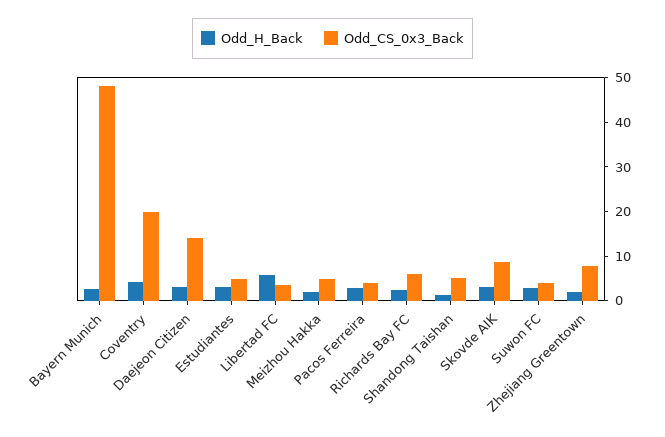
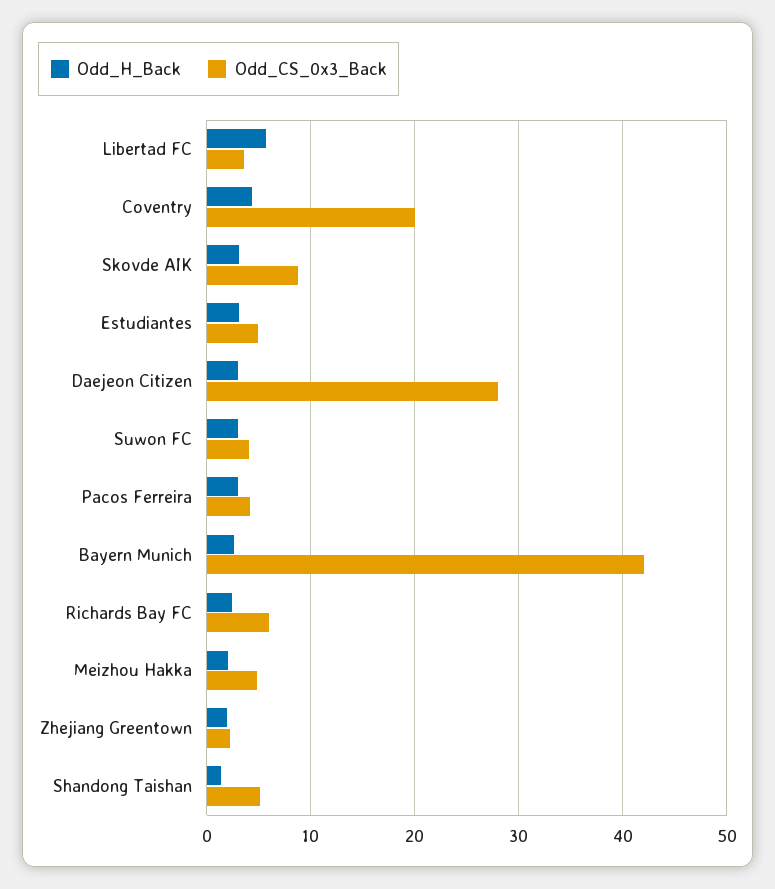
  {
    "Odd_H_Back": {
      "Bayern Munich": 3,
      "Coventry": 4,
      "Daejeon Citizen": 3,
      "Estudiantes": 3,
      "Libertad FC": 6,
      "Meizhou Hakka": 2,
      "Pacos Ferreira": 3,
      "Richards Bay FC": 2,
      "Shandong Taishan": 1,
      "Skovde AIK": 3,
      "Suwon FC": 3,
      "Zhejiang Greentown": 2
    },
    "Odd_CS_0x3_Back": {
-     "Bayern Munich": 48,
+     "Bayern Munich": 42,
      "Coventry": 20,
-     "Daejeon Citizen": 14,
+     "Daejeon Citizen": 28,
      "Estudiantes": 5,
      "Libertad FC": 4,
      "Meizhou Hakka": 5,
      "Pacos Ferreira": 4,
      "Richards Bay FC": 6,
      "Shandong Taishan": 5,
      "Skovde AIK": 9,
      "Suwon FC": 4,
-     "Zhejiang Greentown": 8
+     "Zhejiang Greentown": 2
    }
  }

